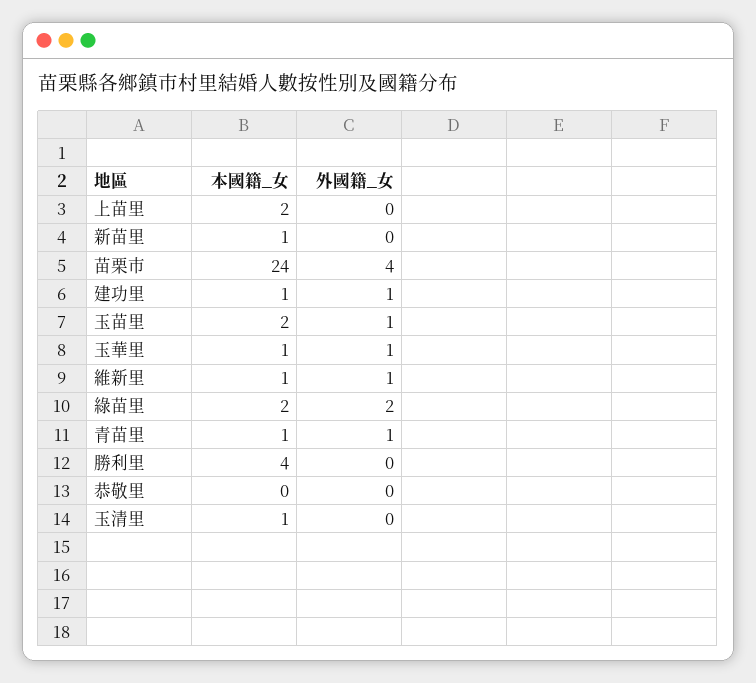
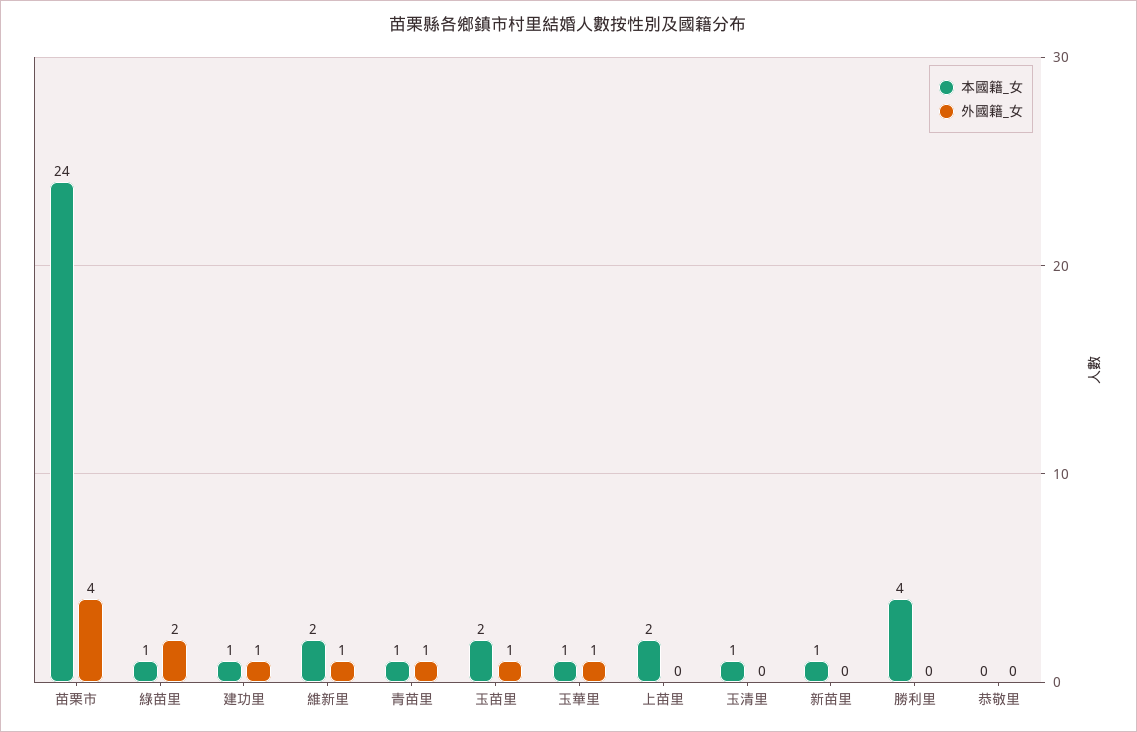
  {
    "本國籍_女": {
      "上苗里": 2,
      "新苗里": 1,
      "苗栗市": 24,
      "建功里": 1,
      "玉苗里": 2,
      "玉華里": 1,
-     "維新里": 1,
+     "維新里": 2,
-     "綠苗里": 2,
+     "綠苗里": 1,
      "青苗里": 1,
      "勝利里": 4,
      "恭敬里": 0,
      "玉清里": 1
    },
    "外國籍_女": {
      "上苗里": 0,
      "新苗里": 0,
      "苗栗市": 4,
      "建功里": 1,
      "玉苗里": 1,
      "玉華里": 1,
      "維新里": 1,
      "綠苗里": 2,
      "青苗里": 1,
      "勝利里": 0,
      "恭敬里": 0,
      "玉清里": 0
    }
  }

